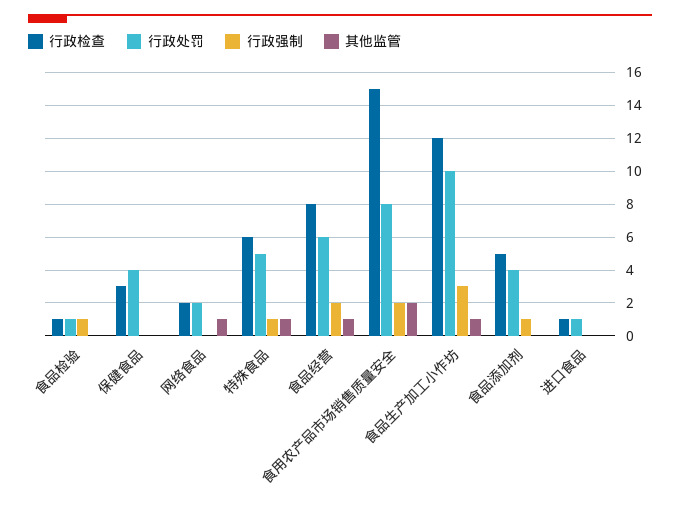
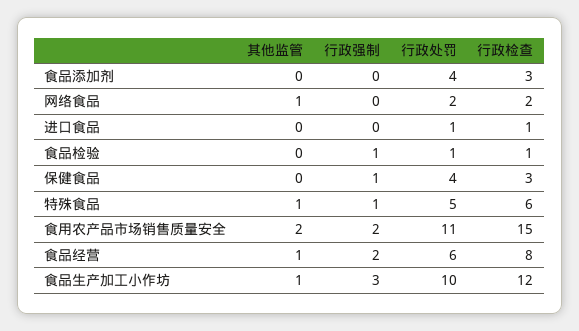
  {
    "行政检查": {
      "食品检验": 1,
      "保健食品": 3,
      "网络食品": 2,
      "特殊食品": 6,
      "食品经营": 8,
      "食用农产品市场销售质量安全": 15,
      "食品生产加工小作坊": 12,
-     "食品添加剂": 5,
+     "食品添加剂": 3,
      "进口食品": 1
    },
    "行政处罚": {
      "食品检验": 1,
      "保健食品": 4,
      "网络食品": 2,
      "特殊食品": 5,
      "食品经营": 6,
-     "食用农产品市场销售质量安全": 8,
+     "食用农产品市场销售质量安全": 11,
      "食品生产加工小作坊": 10,
      "食品添加剂": 4,
      "进口食品": 1
    },
    "行政强制": {
      "食品检验": 1,
-     "保健食品": 0,
+     "保健食品": 1,
      "网络食品": 0,
      "特殊食品": 1,
      "食品经营": 2,
      "食用农产品市场销售质量安全": 2,
      "食品生产加工小作坊": 3,
-     "食品添加剂": 1,
+     "食品添加剂": 0,
      "进口食品": 0
    },
    "其他监管": {
      "食品检验": 0,
      "保健食品": 0,
      "网络食品": 1,
      "特殊食品": 1,
      "食品经营": 1,
      "食用农产品市场销售质量安全": 2,
      "食品生产加工小作坊": 1,
      "食品添加剂": 0,
      "进口食品": 0
    }
  }

